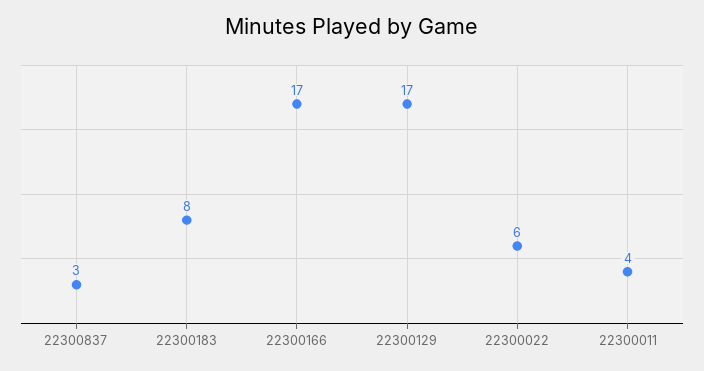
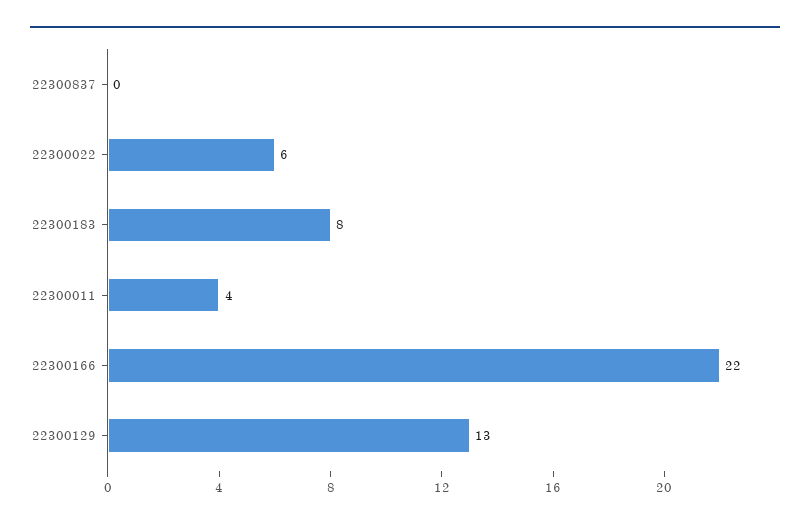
  {
-   "22300837": 3,
+   "22300837": 0,
    "22300183": 8,
-   "22300166": 17,
+   "22300166": 22,
-   "22300129": 17,
+   "22300129": 13,
    "22300022": 6,
    "22300011": 4
  }

